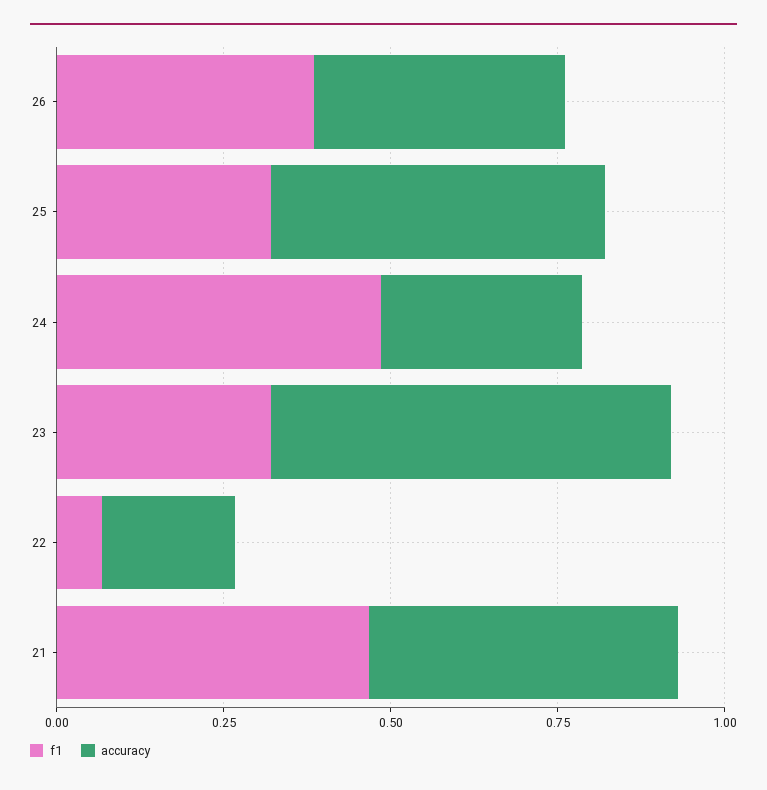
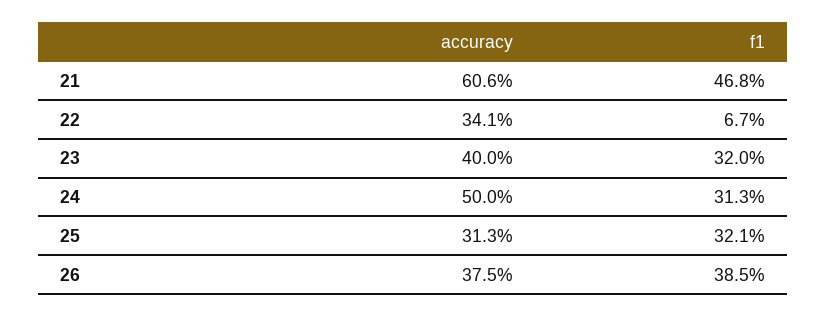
  {
    "f1": {
      "26": 0.385,
      "25": 0.321,
-     "24": 0.5,
+     "24": 0.313,
      "23": 0.32,
      "22": 0.067,
      "21": 0.468
    },
    "accuracy": {
      "26": 0.375,
-     "25": 0.5,
+     "25": 0.313,
-     "24": 0.3,
+     "24": 0.5,
-     "23": 0.6,
+     "23": 0.4,
-     "22": 0.2,
+     "22": 0.341,
-     "21": 0.45
+     "21": 0.606
    }
  }

